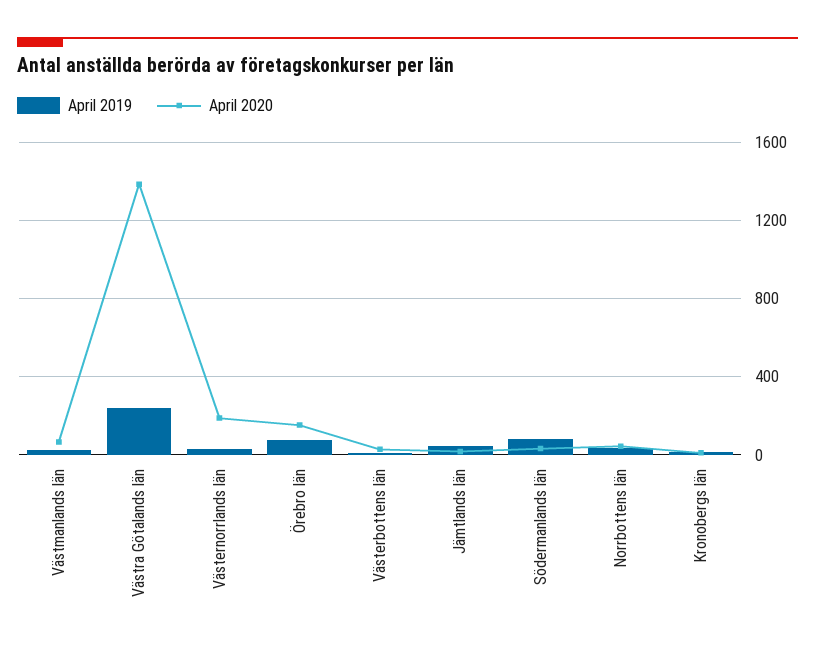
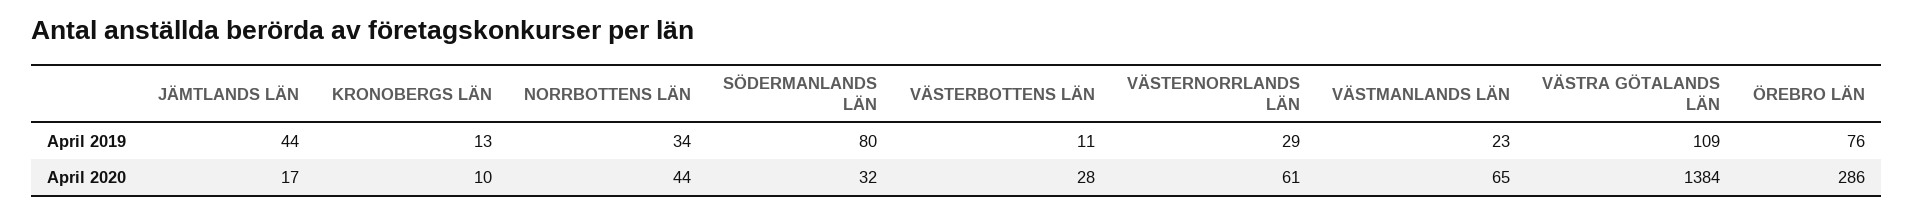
  {
    "April 2019": {
      "Västmanlands län": 23,
-     "Västra Götalands län": 250,
+     "Västra Götalands län": 109,
      "Västernorrlands län": 29,
      "Örebro län": 76,
      "Västerbottens län": 11,
      "Jämtlands län": 44,
      "Södermanlands län": 80,
      "Norrbottens län": 34,
      "Kronobergs län": 13
    },
    "April 2020": {
      "Västmanlands län": 65,
      "Västra Götalands län": 1384,
-     "Västernorrlands län": 200,
+     "Västernorrlands län": 61,
-     "Örebro län": 150,
+     "Örebro län": 286,
      "Västerbottens län": 28,
      "Jämtlands län": 17,
      "Södermanlands län": 32,
      "Norrbottens län": 44,
      "Kronobergs län": 10
    }
  }

